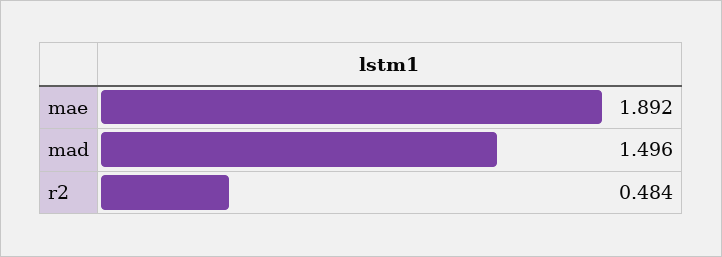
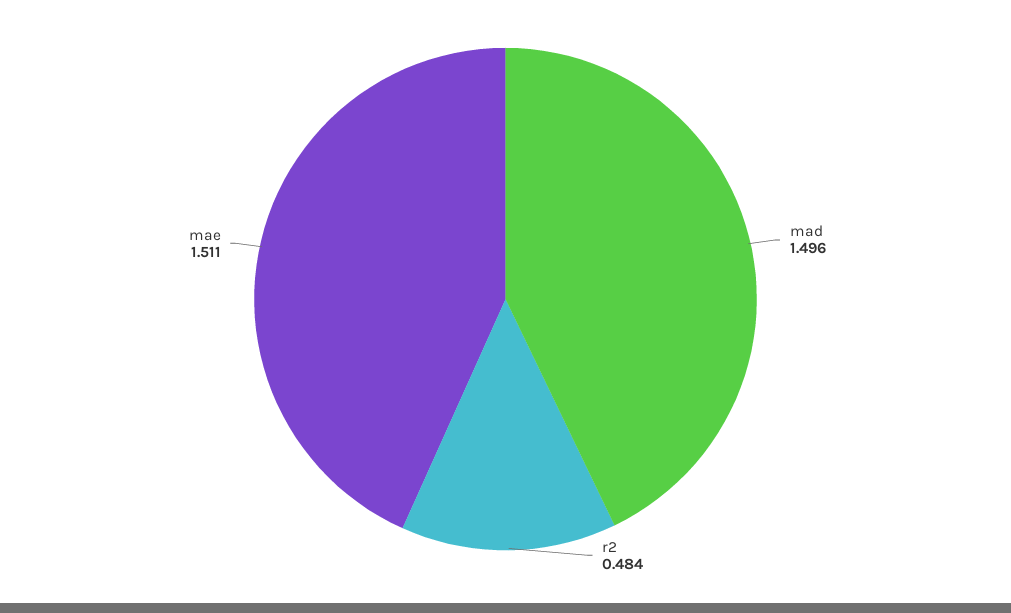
  {
-   "mae": 1.892,
+   "mae": 1.511,
    "mad": 1.496,
    "r2": 0.484
  }

